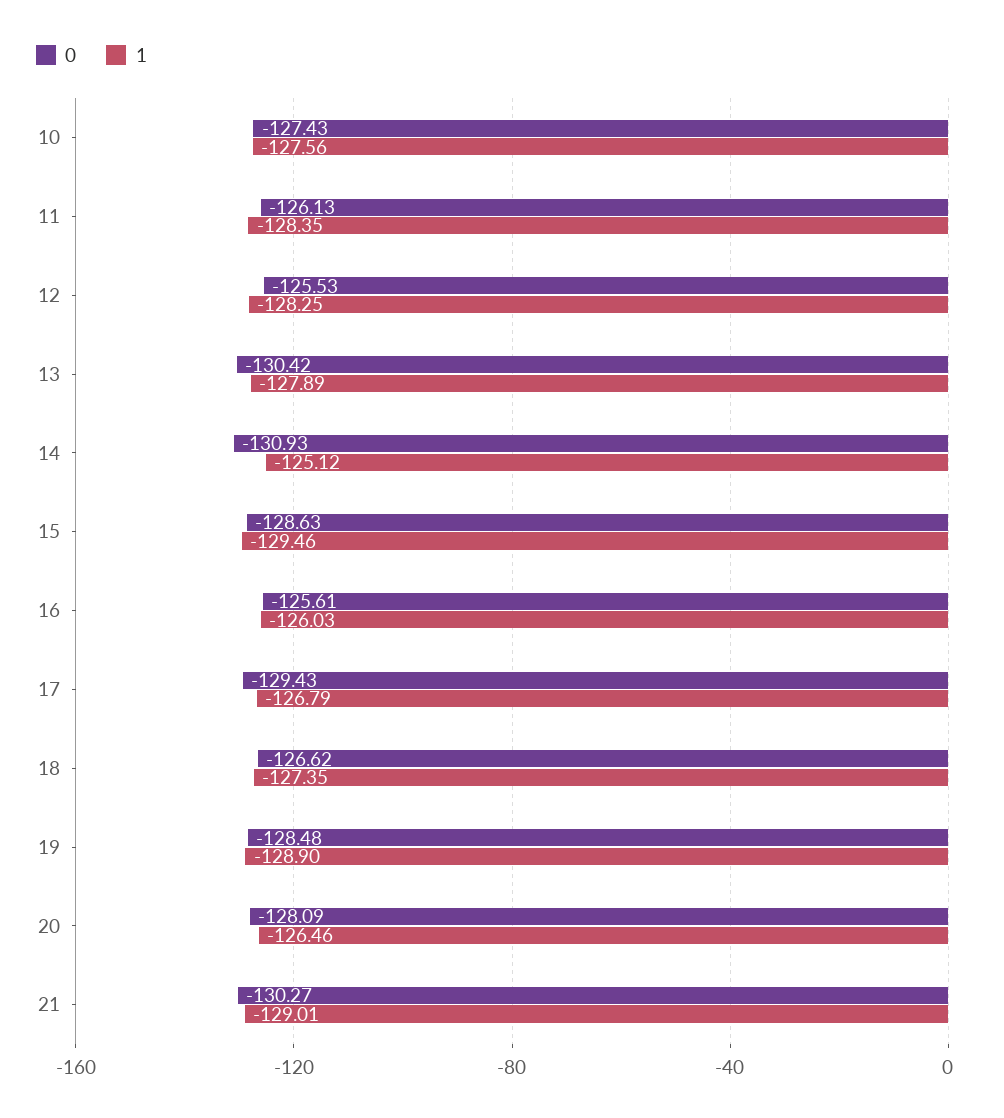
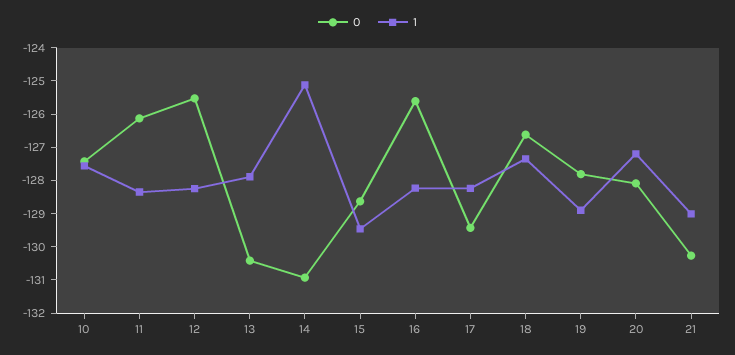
  {
    "0": {
      "10": -127.43,
      "11": -126.13,
      "12": -125.53,
      "13": -130.42,
      "14": -130.93,
      "15": -128.63,
      "16": -125.61,
      "17": -129.43,
      "18": -126.62,
-     "19": -128.48,
+     "19": -127.75,
      "20": -128.09,
      "21": -130.27
    },
    "1": {
      "10": -127.56,
      "11": -128.35,
      "12": -128.25,
      "13": -127.89,
      "14": -125.12,
      "15": -129.46,
-     "16": -126.03,
+     "16": -128.25,
-     "17": -126.79,
+     "17": -128.25,
      "18": -127.35,
      "19": -128.9,
-     "20": -126.46,
+     "20": -127.25,
      "21": -129.01
    }
  }

